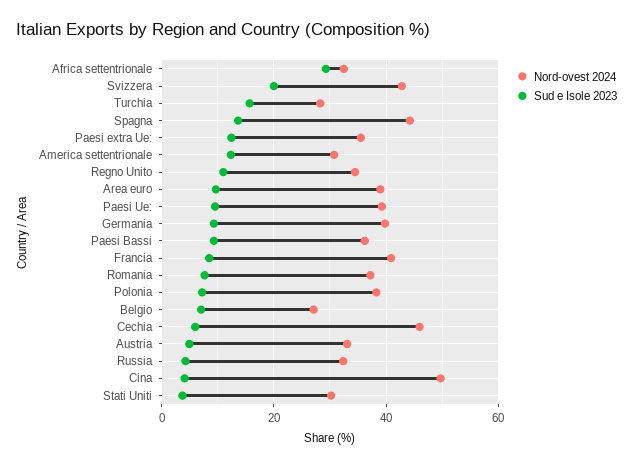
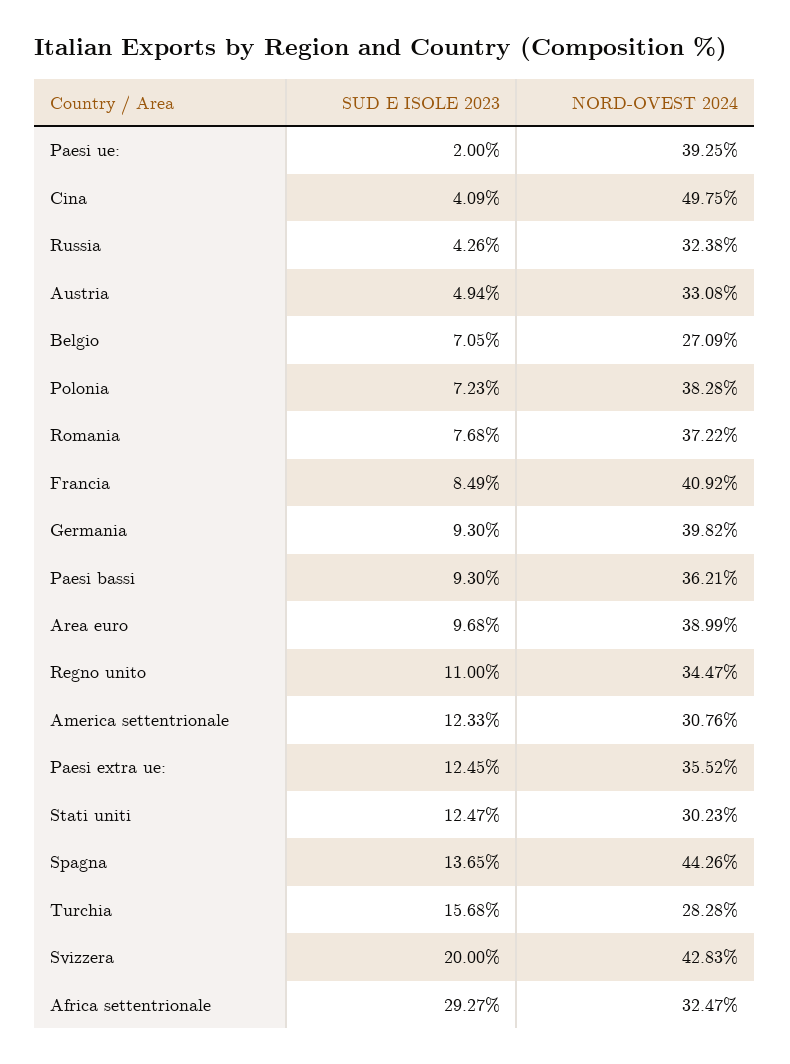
  {
    "Nord-ovest 2024": {
      "Africa settentrionale": 32.47,
      "Svizzera": 42.83,
      "Turchia": 28.28,
      "Spagna": 44.26,
      "Paesi extra Ue:": 35.52,
      "America settentrionale": 30.76,
      "Regno Unito": 34.47,
      "Area euro": 38.99,
      "Paesi Ue:": 39.25,
      "Germania": 39.82,
      "Paesi Bassi": 36.21,
      "Francia": 40.92,
      "Romania": 37.22,
      "Polonia": 38.28,
      "Belgio": 27.09,
-     "Cechia": 46,
      "Austria": 33.08,
      "Russia": 32.38,
      "Cina": 49.75,
      "Stati Uniti": 30.23
    },
    "Sud e Isole 2023": {
      "Africa settentrionale": 29.27,
      "Svizzera": 20,
      "Turchia": 15.68,
      "Spagna": 13.65,
      "Paesi extra Ue:": 12.45,
      "America settentrionale": 12.33,
      "Regno Unito": 11,
      "Area euro": 9.68,
-     "Paesi Ue:": 10,
+     "Paesi Ue:": 2,
      "Germania": 9.3,
      "Paesi Bassi": 9.3,
      "Francia": 8.49,
      "Romania": 7.68,
      "Polonia": 7.23,
      "Belgio": 7.05,
-     "Cechia": 6,
      "Austria": 4.94,
      "Russia": 4.26,
      "Cina": 4.09,
-     "Stati Uniti": 4
+     "Stati Uniti": 12.47
    }
  }

